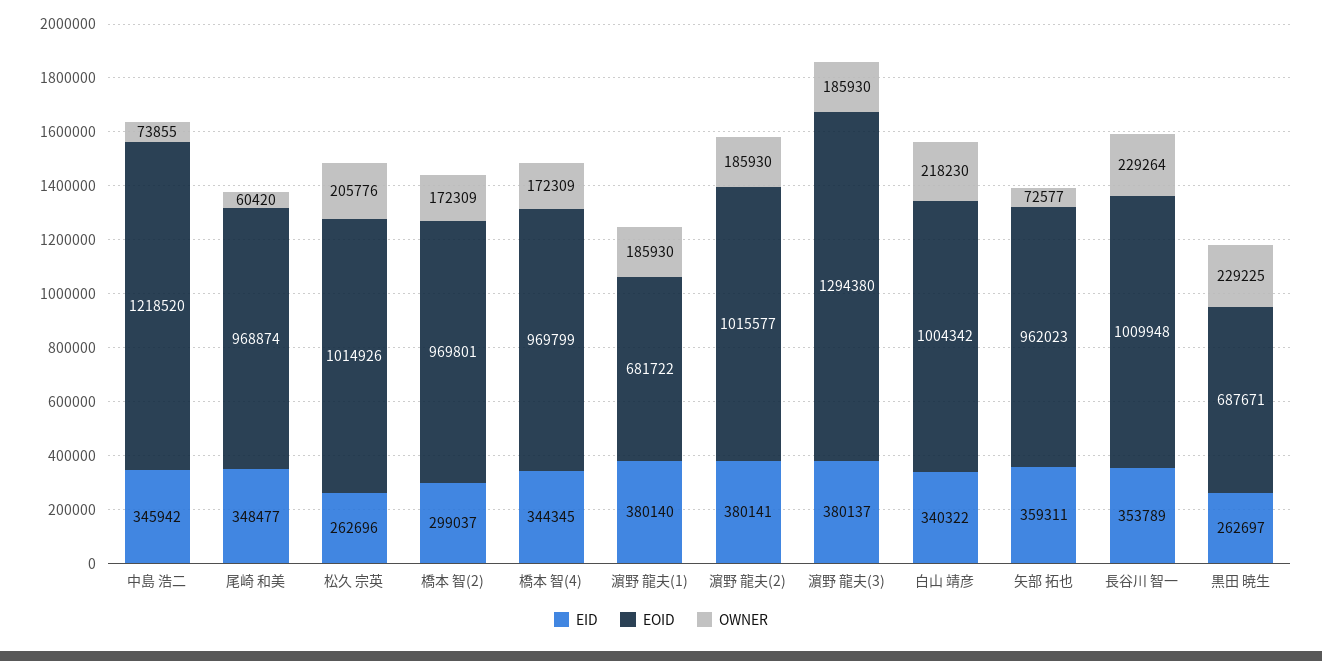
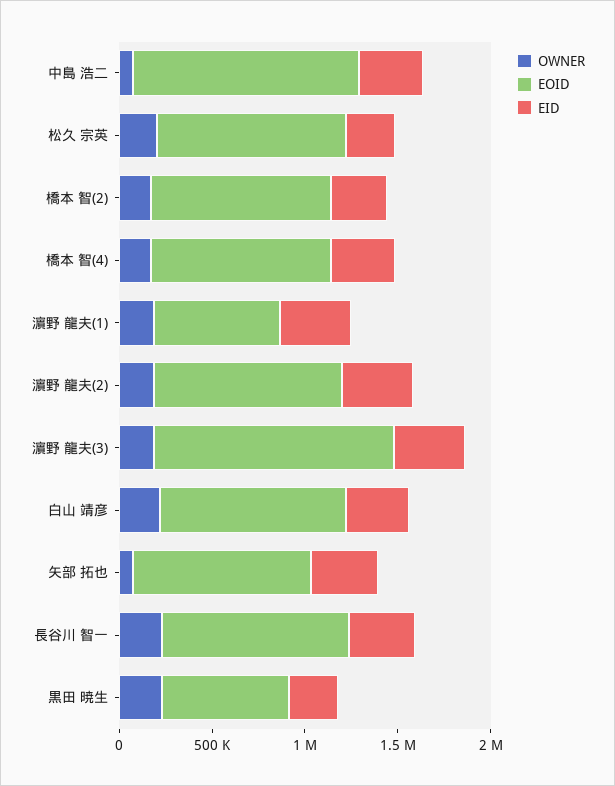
  {
    "EID": {
      "中島 浩二": 345942,
-     "尾崎 和美": 348477,
      "松久 宗英": 262696,
      "橋本 智(2)": 299037,
      "橋本 智(4)": 344345,
      "濵野 龍夫(1)": 380140,
      "濵野 龍夫(2)": 380141,
      "濵野 龍夫(3)": 380137,
      "白山 靖彦": 340322,
      "矢部 拓也": 359311,
      "長谷川 智一": 353789,
      "黒田 暁生": 262697
    },
    "EOID": {
      "中島 浩二": 1218520,
-     "尾崎 和美": 968874,
      "松久 宗英": 1014926,
      "橋本 智(2)": 969801,
      "橋本 智(4)": 969799,
      "濵野 龍夫(1)": 681722,
      "濵野 龍夫(2)": 1015577,
      "濵野 龍夫(3)": 1294380,
      "白山 靖彦": 1004342,
      "矢部 拓也": 962023,
      "長谷川 智一": 1009948,
      "黒田 暁生": 687671
    },
    "OWNER": {
      "中島 浩二": 73855,
-     "尾崎 和美": 60420,
      "松久 宗英": 205776,
      "橋本 智(2)": 172309,
      "橋本 智(4)": 172309,
      "濵野 龍夫(1)": 185930,
      "濵野 龍夫(2)": 185930,
      "濵野 龍夫(3)": 185930,
      "白山 靖彦": 218230,
      "矢部 拓也": 72577,
      "長谷川 智一": 229264,
      "黒田 暁生": 229225
    }
  }

